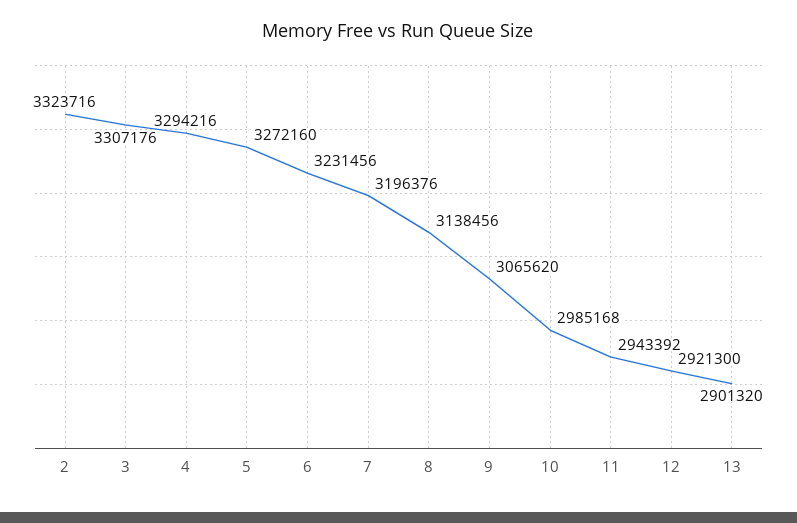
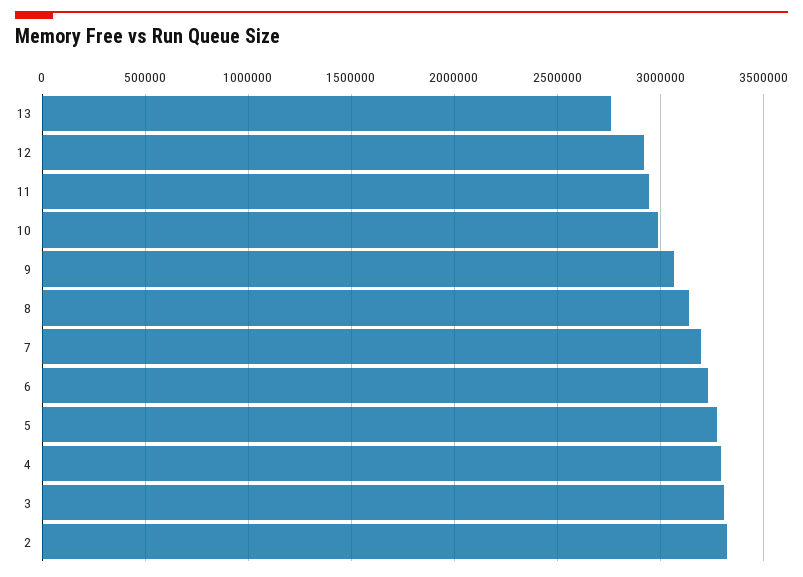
  {
    "2": 3323716,
    "3": 3307176,
    "4": 3294216,
    "5": 3272160,
    "6": 3231456,
    "7": 3196376,
    "8": 3138456,
    "9": 3065620,
    "10": 2985168,
    "11": 2943392,
    "12": 2921300,
-   "13": 2901320
+   "13": 2750000
  }

